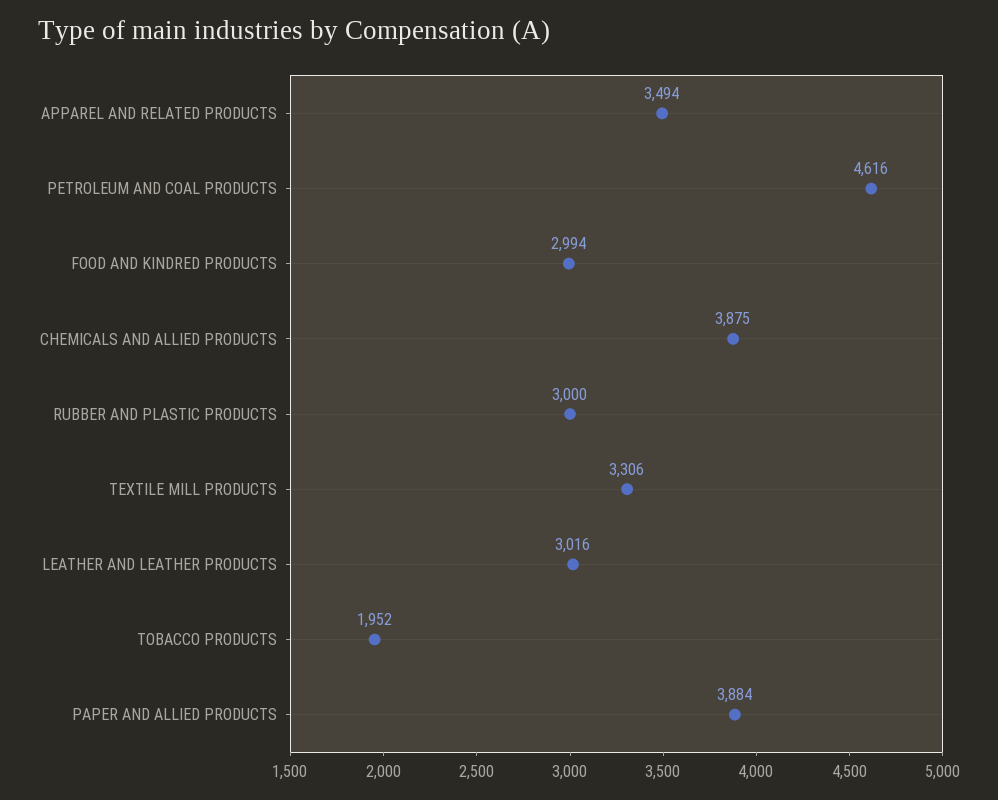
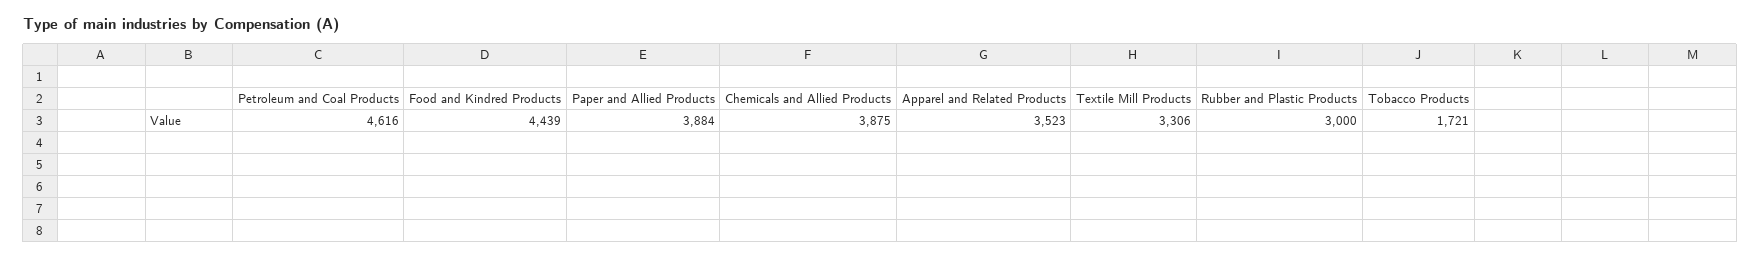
  {
-   "APPAREL AND RELATED PRODUCTS": 3494,
+   "APPAREL AND RELATED PRODUCTS": 3523,
    "PETROLEUM AND COAL PRODUCTS": 4616,
-   "FOOD AND KINDRED PRODUCTS": 2994,
+   "FOOD AND KINDRED PRODUCTS": 4439,
    "CHEMICALS AND ALLIED PRODUCTS": 3875,
    "RUBBER AND PLASTIC PRODUCTS": 3000,
    "TEXTILE MILL PRODUCTS": 3306,
-   "LEATHER AND LEATHER PRODUCTS": 3016,
-   "TOBACCO PRODUCTS": 1952,
+   "TOBACCO PRODUCTS": 1721,
    "PAPER AND ALLIED PRODUCTS": 3884
  }

